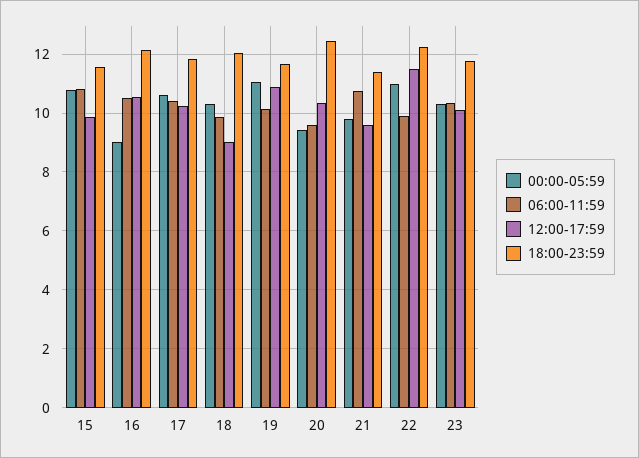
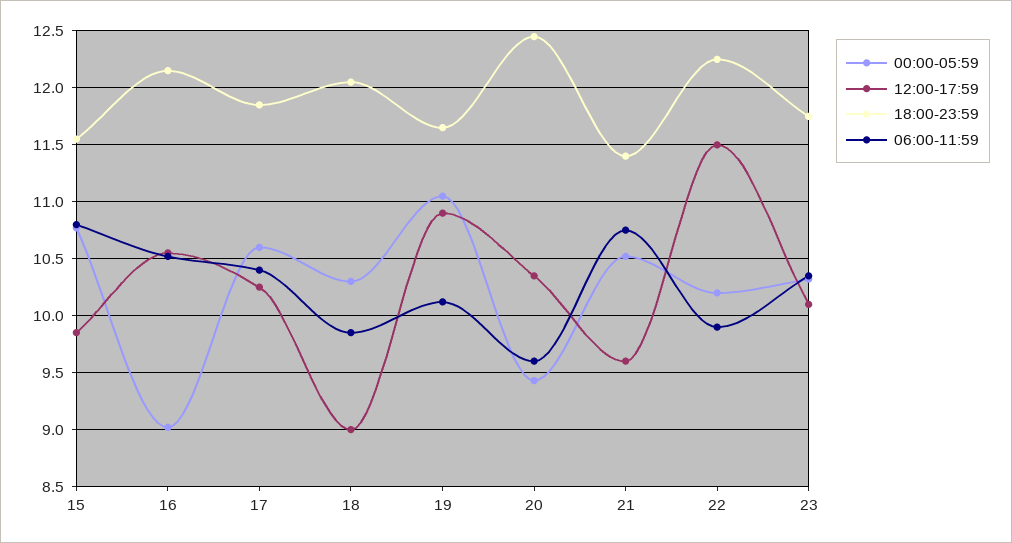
  {
    "00:00-05:59": {
      "15": 10.8,
      "16": 9,
      "17": 10.6,
      "18": 10.3,
      "19": 11.1,
      "20": 9.4,
-     "21": 9.75,
+     "21": 10.5,
-     "22": 11,
+     "22": 10.2,
      "23": 10.3
    },
    "06:00-11:59": {
      "15": 10.8,
      "16": 10.5,
      "17": 10.4,
      "18": 9.9,
      "19": 10.1,
      "20": 9.6,
      "21": 10.8,
      "22": 9.9,
      "23": 10.4
    },
    "12:00-17:59": {
      "15": 9.9,
      "16": 10.6,
      "17": 10.3,
      "18": 9,
      "19": 10.9,
      "20": 10.4,
      "21": 9.6,
      "22": 11.5,
      "23": 10.1
    },
    "18:00-23:59": {
      "15": 11.6,
      "16": 12.2,
      "17": 11.9,
      "18": 12.1,
      "19": 11.7,
      "20": 12.5,
      "21": 11.4,
      "22": 12.3,
      "23": 11.8
    }
  }

